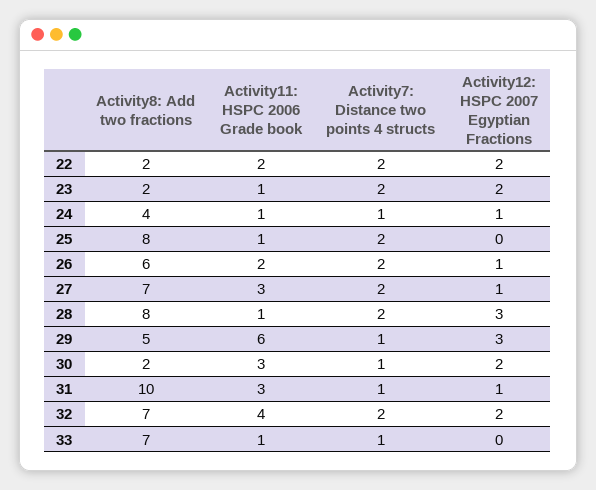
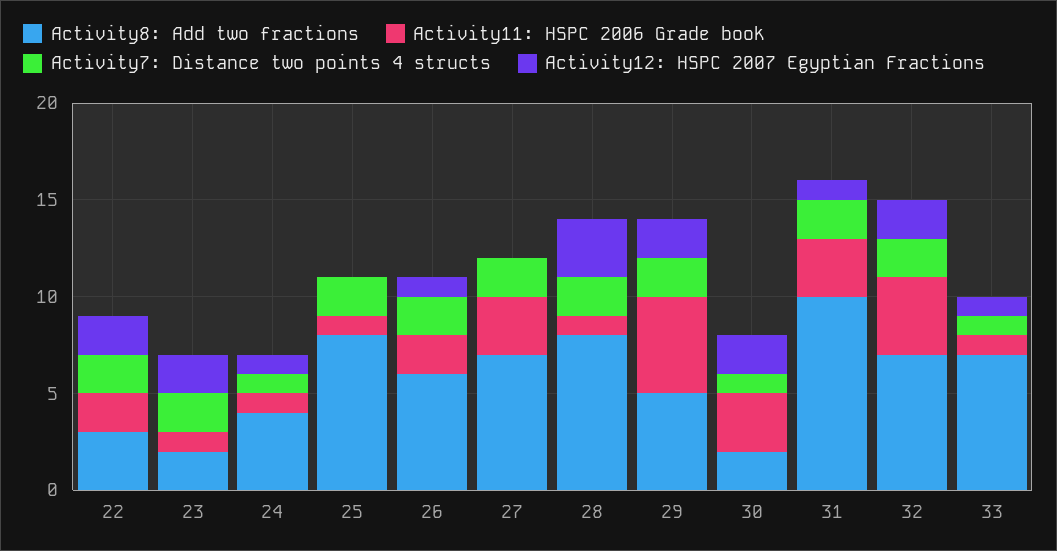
  {
    "Activity8: Add two fractions": {
-     "22": 2,
+     "22": 3,
      "23": 2,
      "24": 4,
      "25": 8,
      "26": 6,
      "27": 7,
      "28": 8,
      "29": 5,
      "30": 2,
      "31": 10,
      "32": 7,
      "33": 7
    },
    "Activity11: HSPC 2006 Grade book": {
      "22": 2,
      "23": 1,
      "24": 1,
      "25": 1,
      "26": 2,
      "27": 3,
      "28": 1,
-     "29": 6,
+     "29": 5,
      "30": 3,
      "31": 3,
      "32": 4,
      "33": 1
    },
    "Activity7: Distance two points 4 structs": {
      "22": 2,
      "23": 2,
      "24": 1,
      "25": 2,
      "26": 2,
      "27": 2,
      "28": 2,
-     "29": 1,
+     "29": 2,
      "30": 1,
-     "31": 1,
+     "31": 2,
      "32": 2,
      "33": 1
    },
    "Activity12: HSPC 2007 Egyptian Fractions": {
      "22": 2,
      "23": 2,
      "24": 1,
      "25": 0,
      "26": 1,
-     "27": 1,
+     "27": 0,
      "28": 3,
-     "29": 3,
+     "29": 2,
      "30": 2,
      "31": 1,
      "32": 2,
-     "33": 0
+     "33": 1
    }
  }

